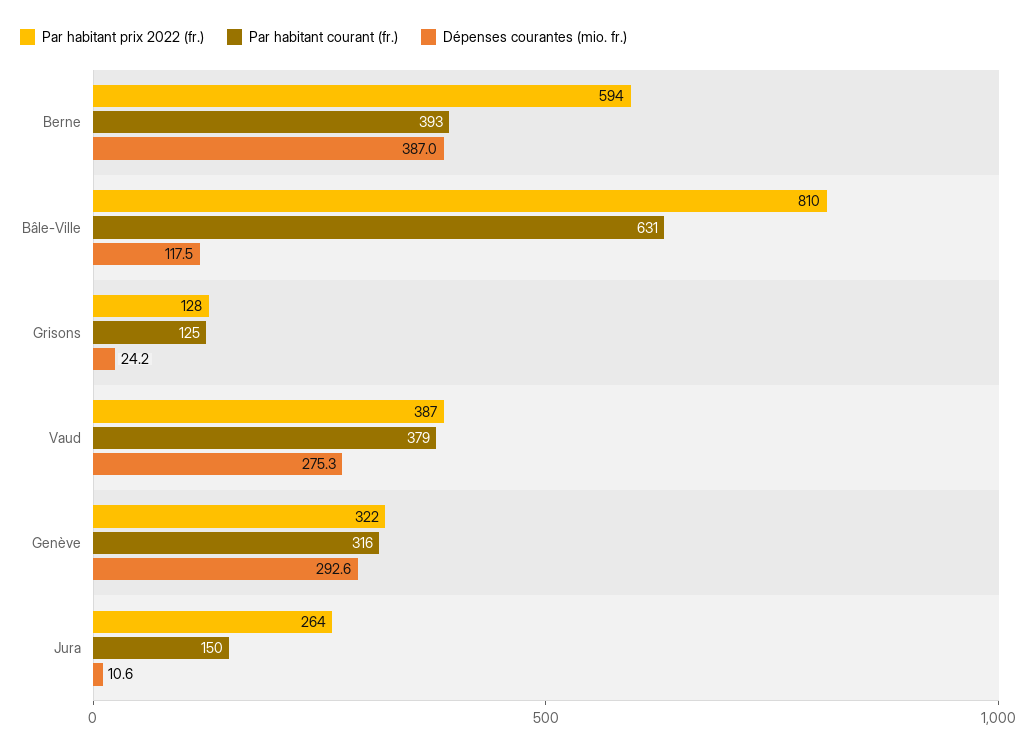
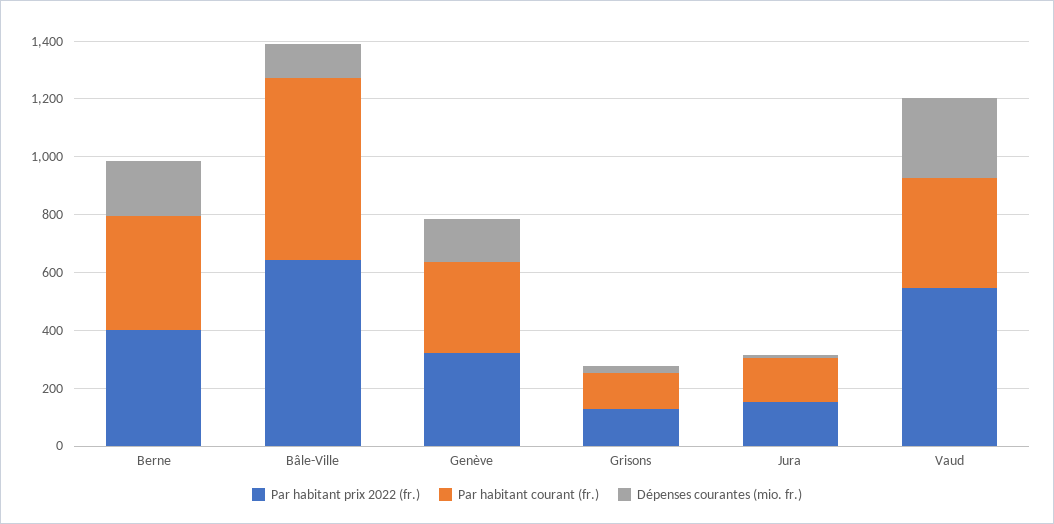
  {
    "Par habitant prix 2022 (fr.)": {
-     "Berne": 594,
+     "Berne": 400,
-     "Bâle-Ville": 810,
+     "Bâle-Ville": 650,
      "Grisons": 128,
-     "Vaud": 387,
+     "Vaud": 550,
      "Genève": 322,
-     "Jura": 264
+     "Jura": 150
    },
    "Par habitant courant (fr.)": {
      "Berne": 393,
      "Bâle-Ville": 631,
      "Grisons": 125,
      "Vaud": 379,
      "Genève": 316,
      "Jura": 150
    },
    "Dépenses courantes (mio. fr.)": {
-     "Berne": 387,
+     "Berne": 200,
      "Bâle-Ville": 117.5,
      "Grisons": 24.2,
      "Vaud": 275.3,
-     "Genève": 292.6,
+     "Genève": 150,
      "Jura": 10.6
    }
  }

